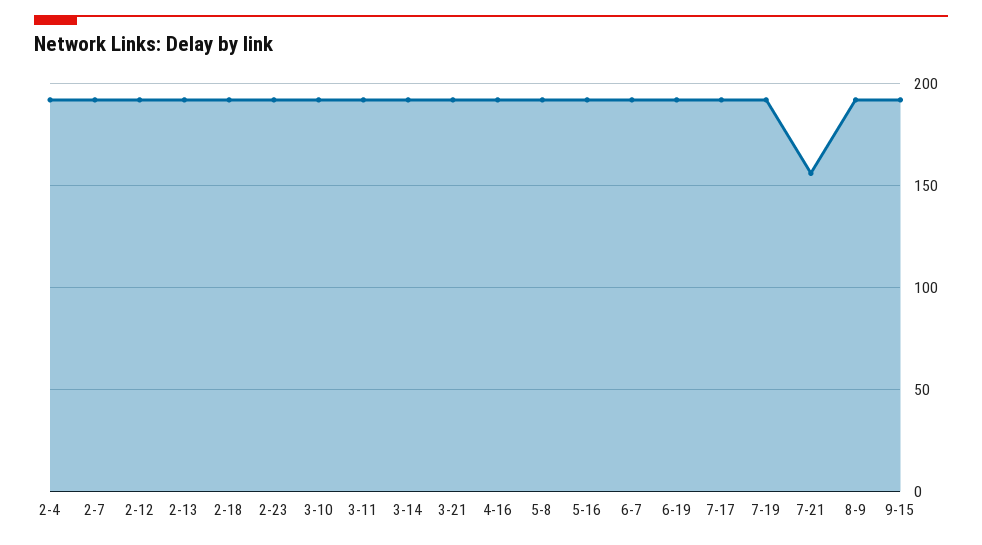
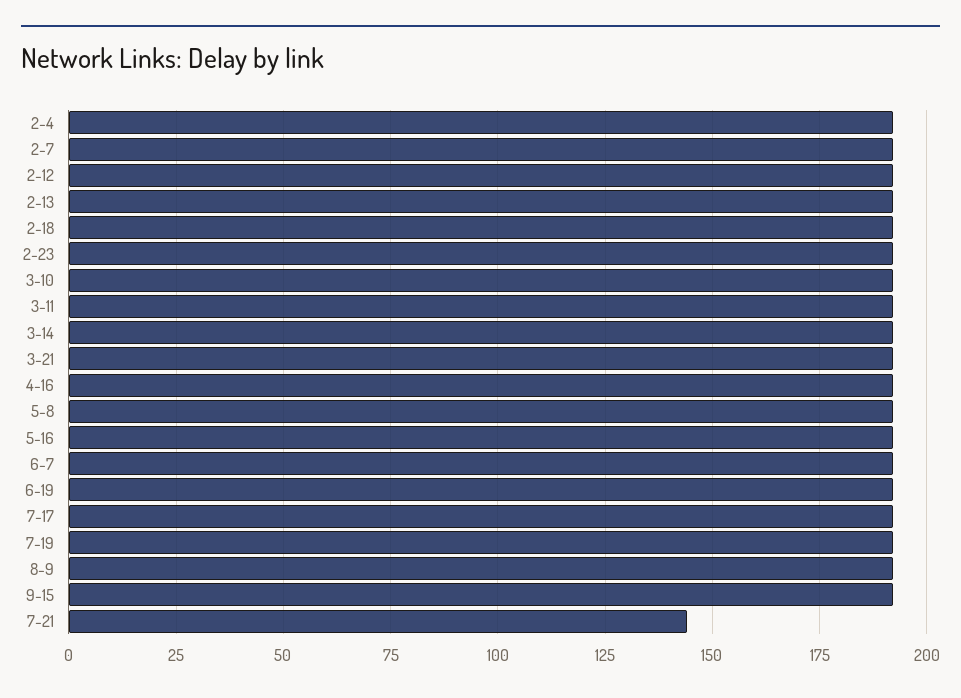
  {
    "2-4": 190,
    "2-7": 190,
    "2-12": 190,
    "2-13": 190,
    "2-18": 190,
    "2-23": 190,
    "3-10": 190,
    "3-11": 190,
    "3-14": 190,
    "3-21": 190,
    "4-16": 190,
    "5-8": 190,
    "5-16": 190,
    "6-7": 190,
    "6-19": 190,
    "7-17": 190,
    "7-19": 190,
-   "7-21": 155,
+   "7-21": 145,
    "8-9": 190,
    "9-15": 190
  }

